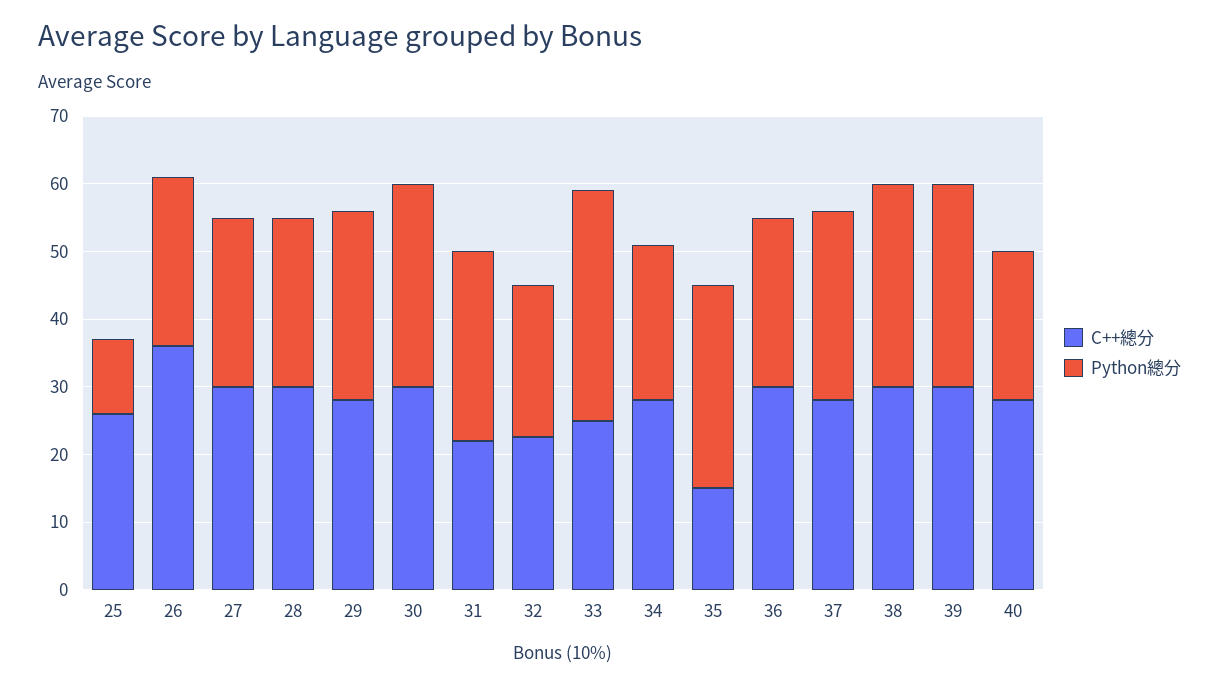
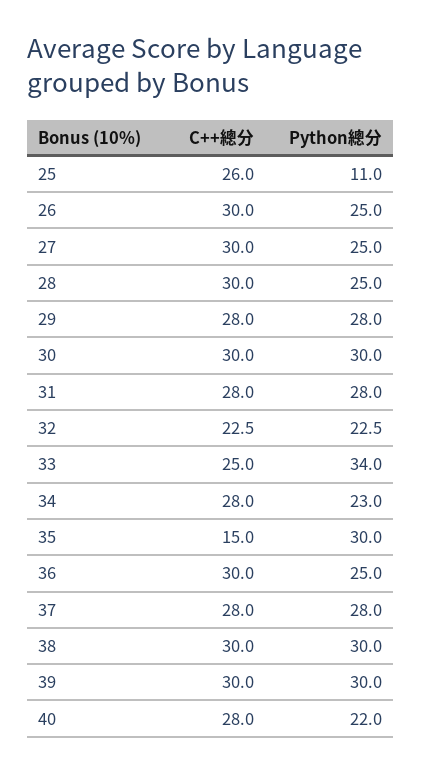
  {
    "C++總分": {
      "25": 26,
-     "26": 36,
+     "26": 30,
      "27": 30,
      "28": 30,
      "29": 28,
      "30": 30,
-     "31": 22,
+     "31": 28,
      "32": 22.5,
      "33": 25,
      "34": 28,
      "35": 15,
      "36": 30,
      "37": 28,
      "38": 30,
      "39": 30,
      "40": 28
    },
    "Python總分": {
      "25": 11,
      "26": 25,
      "27": 25,
      "28": 25,
      "29": 28,
      "30": 30,
      "31": 28,
      "32": 22.5,
      "33": 34,
      "34": 23,
      "35": 30,
      "36": 25,
      "37": 28,
      "38": 30,
      "39": 30,
      "40": 22
    }
  }

